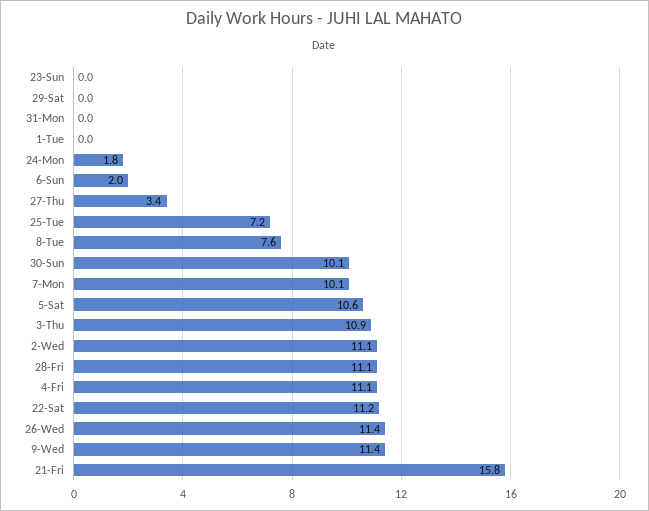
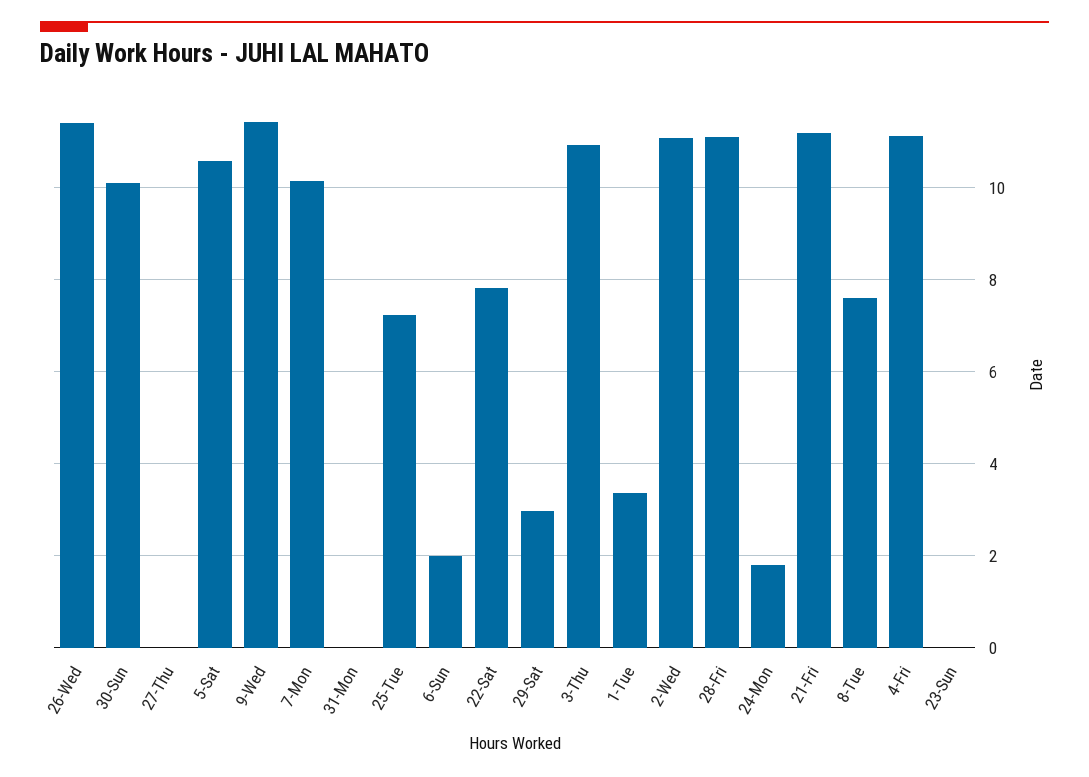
  {
    "23-Sun": 0,
-   "29-Sat": 0,
+   "29-Sat": 3,
    "31-Mon": 0,
-   "1-Tue": 0,
+   "1-Tue": 3.4,
    "24-Mon": 1.8,
    "6-Sun": 2,
-   "27-Thu": 3.4,
+   "27-Thu": 0,
    "25-Tue": 7.2,
    "8-Tue": 7.6,
    "30-Sun": 10.1,
    "7-Mon": 10.1,
    "5-Sat": 10.6,
    "3-Thu": 10.9,
    "2-Wed": 11.1,
    "28-Fri": 11.1,
    "4-Fri": 11.1,
-   "22-Sat": 11.2,
+   "22-Sat": 7.8,
    "26-Wed": 11.4,
    "9-Wed": 11.4,
-   "21-Fri": 15.8
+   "21-Fri": 11.2
  }

